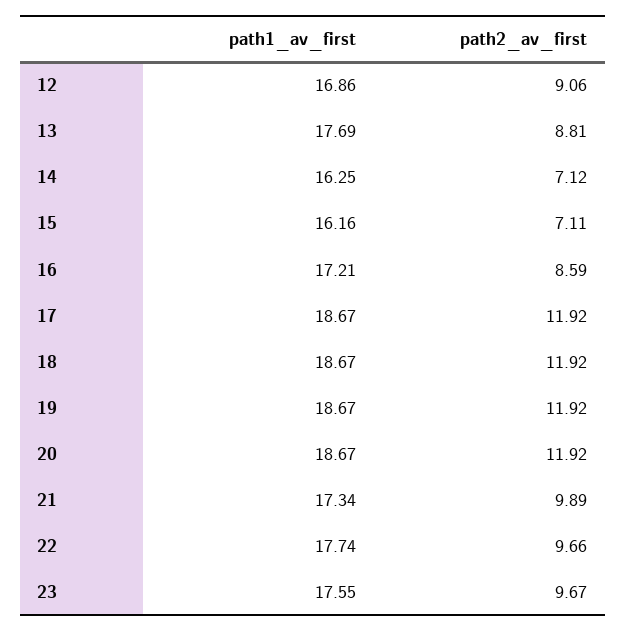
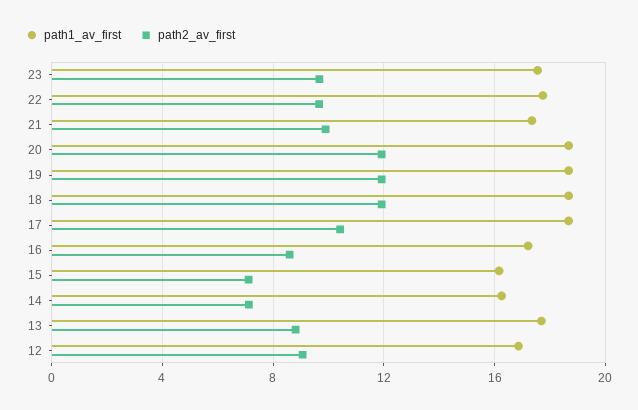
  {
    "path1_av_first": {
      "12": 16.86,
      "13": 17.69,
      "14": 16.25,
      "15": 16.16,
      "16": 17.21,
      "17": 18.67,
      "18": 18.67,
      "19": 18.67,
      "20": 18.67,
      "21": 17.34,
      "22": 17.74,
      "23": 17.55
    },
    "path2_av_first": {
      "12": 9.06,
      "13": 8.81,
      "14": 7.12,
      "15": 7.11,
      "16": 8.59,
-     "17": 11.92,
+     "17": 10.5,
      "18": 11.92,
      "19": 11.92,
      "20": 11.92,
      "21": 9.89,
      "22": 9.66,
      "23": 9.67
    }
  }

